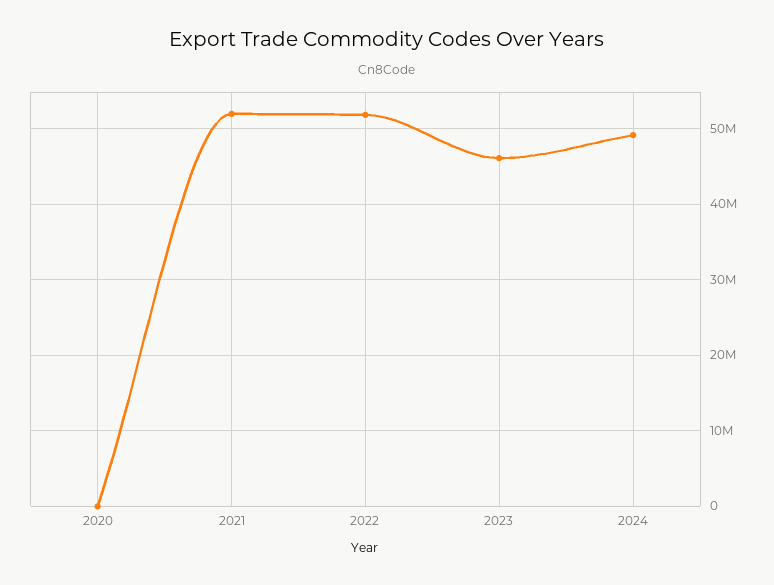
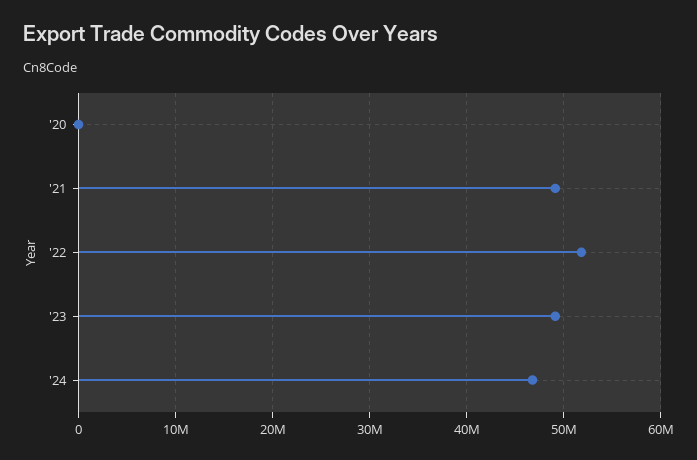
  {
    "2020": 0,
-   "2021": 52000000,
+   "2021": 49000000,
    "2022": 52000000,
-   "2023": 46000000,
+   "2023": 49000000,
-   "2024": 49000000
+   "2024": 47000000
  }

